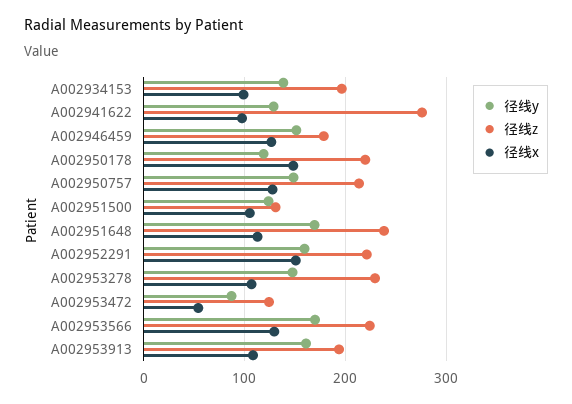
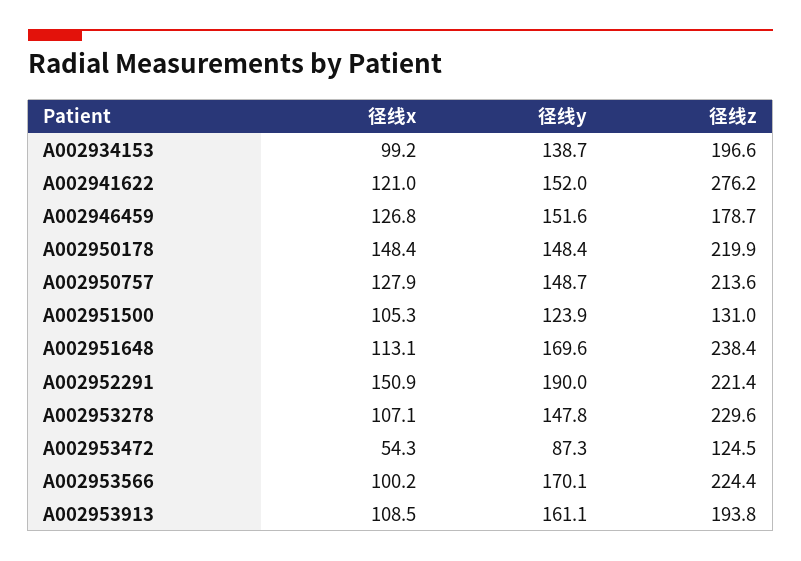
  {
    "径线y": {
      "A002934153": 138.7,
-     "A002941622": 130,
+     "A002941622": 152,
      "A002946459": 151.6,
-     "A002950178": 120,
+     "A002950178": 148.4,
      "A002950757": 148.7,
      "A002951500": 123.9,
      "A002951648": 169.6,
-     "A002952291": 160,
+     "A002952291": 190,
      "A002953278": 147.8,
      "A002953472": 87.3,
      "A002953566": 170.1,
      "A002953913": 161.1
    },
    "径线z": {
      "A002934153": 196.6,
      "A002941622": 276.2,
      "A002946459": 178.7,
      "A002950178": 219.9,
      "A002950757": 213.6,
      "A002951500": 131,
      "A002951648": 238.4,
      "A002952291": 221.4,
      "A002953278": 229.6,
      "A002953472": 124.5,
      "A002953566": 224.4,
      "A002953913": 193.8
    },
    "径线x": {
      "A002934153": 99.2,
-     "A002941622": 100,
+     "A002941622": 121,
      "A002946459": 126.8,
      "A002950178": 148.4,
      "A002950757": 127.9,
      "A002951500": 105.3,
      "A002951648": 113.1,
      "A002952291": 150.9,
      "A002953278": 107.1,
      "A002953472": 54.3,
-     "A002953566": 130,
+     "A002953566": 100.2,
      "A002953913": 108.5
    }
  }

